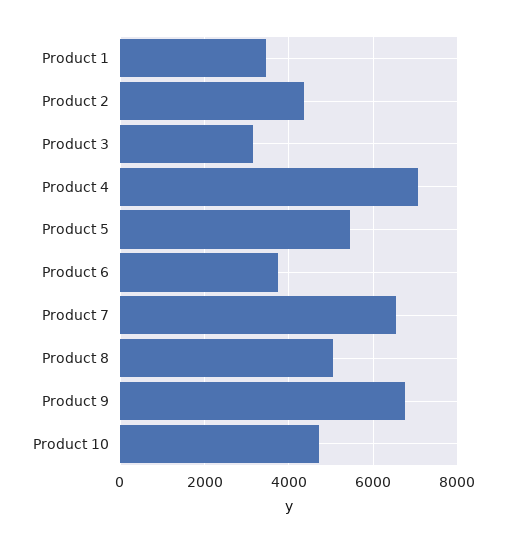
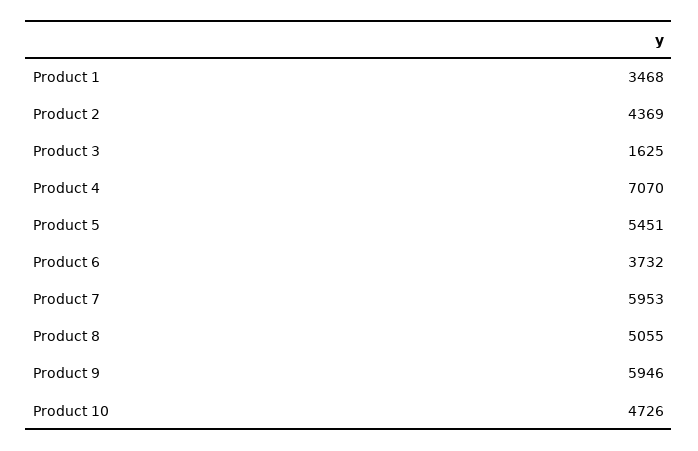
  {
    "Product 1": 3468,
    "Product 2": 4369,
-   "Product 3": 3200,
+   "Product 3": 1625,
    "Product 4": 7070,
    "Product 5": 5451,
    "Product 6": 3732,
-   "Product 7": 6600,
+   "Product 7": 5953,
    "Product 8": 5055,
-   "Product 9": 6800,
+   "Product 9": 5946,
    "Product 10": 4726
  }

